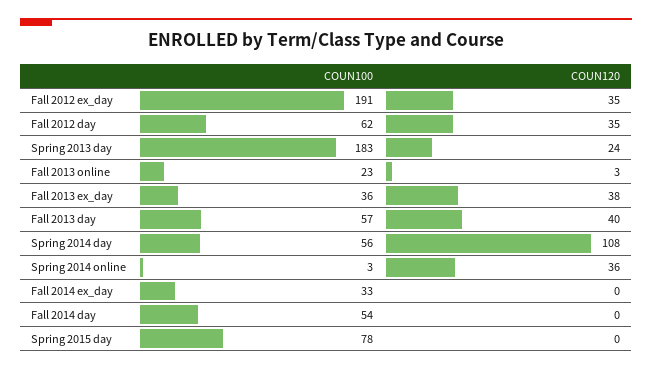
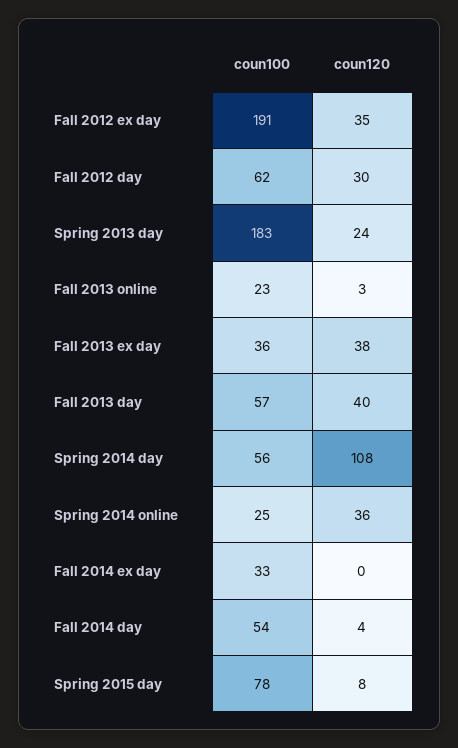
  {
    "COUN100": {
      "Fall 2012 ex_day": 191,
      "Fall 2012 day": 62,
      "Spring 2013 day": 183,
      "Fall 2013 online": 23,
      "Fall 2013 ex_day": 36,
      "Fall 2013 day": 57,
      "Spring 2014 day": 56,
-     "Spring 2014 online": 3,
+     "Spring 2014 online": 25,
      "Fall 2014 ex_day": 33,
      "Fall 2014 day": 54,
      "Spring 2015 day": 78
    },
    "COUN120": {
      "Fall 2012 ex_day": 35,
-     "Fall 2012 day": 35,
+     "Fall 2012 day": 30,
      "Spring 2013 day": 24,
      "Fall 2013 online": 3,
      "Fall 2013 ex_day": 38,
      "Fall 2013 day": 40,
      "Spring 2014 day": 108,
      "Spring 2014 online": 36,
      "Fall 2014 ex_day": 0,
-     "Fall 2014 day": 0,
+     "Fall 2014 day": 4,
-     "Spring 2015 day": 0
+     "Spring 2015 day": 8
    }
  }

